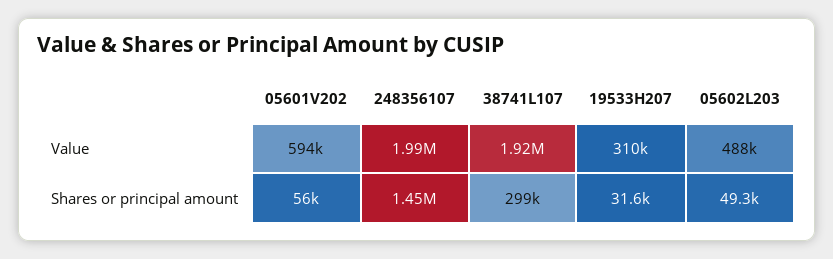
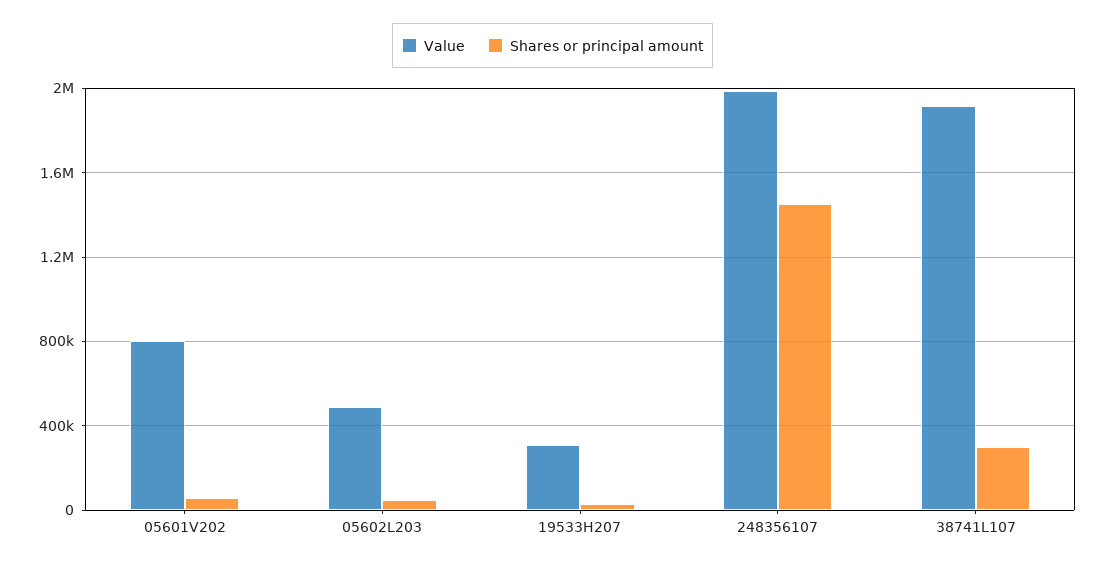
  {
    "Value": {
-     "05601V202": 594000,
+     "05601V202": 800000,
      "248356107": 1990000,
      "38741L107": 1920000,
      "19533H207": 310000,
      "05602L203": 488000
    },
    "Shares or principal amount": {
      "05601V202": 56000,
      "248356107": 1450000,
      "38741L107": 299000,
      "19533H207": 31600,
      "05602L203": 49300
    }
  }

